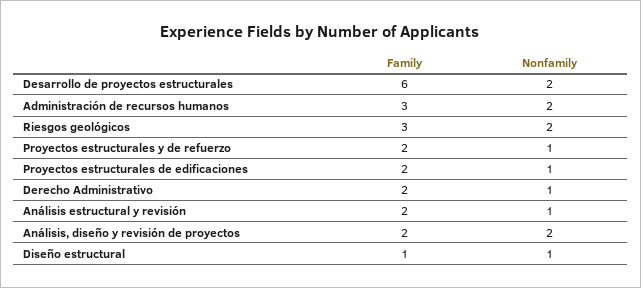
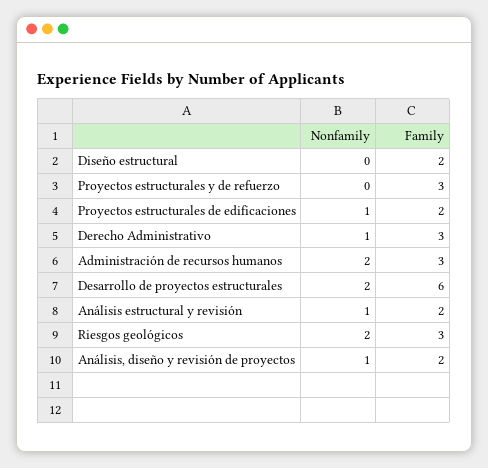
  {
    "Family": {
      "Desarrollo de proyectos estructurales": 6,
      "Administración de recursos humanos": 3,
      "Riesgos geológicos": 3,
-     "Proyectos estructurales y de refuerzo": 2,
+     "Proyectos estructurales y de refuerzo": 3,
      "Proyectos estructurales de edificaciones": 2,
-     "Derecho Administrativo": 2,
+     "Derecho Administrativo": 3,
      "Análisis estructural y revisión": 2,
      "Análisis, diseño y revisión de proyectos": 2,
-     "Diseño estructural": 1
+     "Diseño estructural": 2
    },
    "Nonfamily": {
      "Desarrollo de proyectos estructurales": 2,
      "Administración de recursos humanos": 2,
      "Riesgos geológicos": 2,
-     "Proyectos estructurales y de refuerzo": 1,
+     "Proyectos estructurales y de refuerzo": 0,
      "Proyectos estructurales de edificaciones": 1,
      "Derecho Administrativo": 1,
      "Análisis estructural y revisión": 1,
-     "Análisis, diseño y revisión de proyectos": 2,
+     "Análisis, diseño y revisión de proyectos": 1,
-     "Diseño estructural": 1
+     "Diseño estructural": 0
    }
  }

